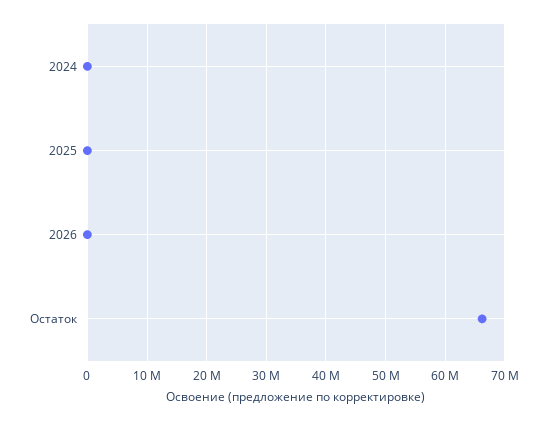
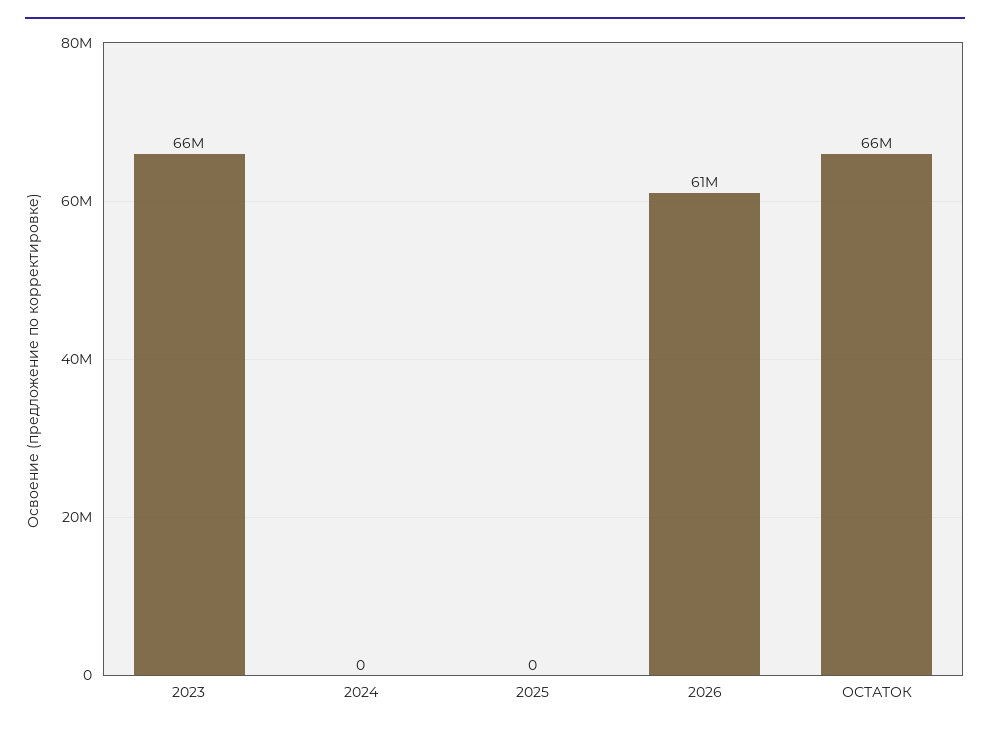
  {
    "2024": 0,
    "2025": 0,
-   "2026": 0,
+   "2026": 61000000,
-   "Остаток": 66000000
+   "Остаток": 66000000,
+   "2023": 66000000
  }

